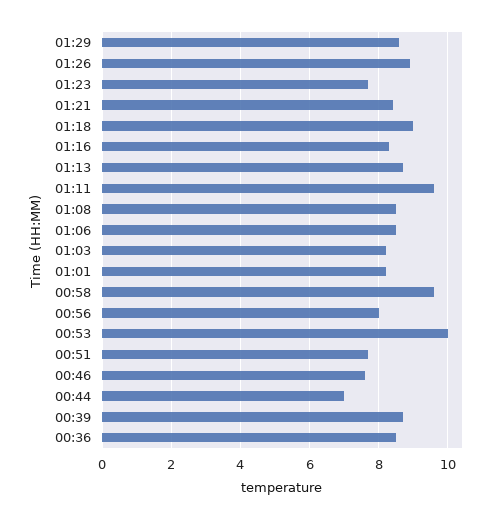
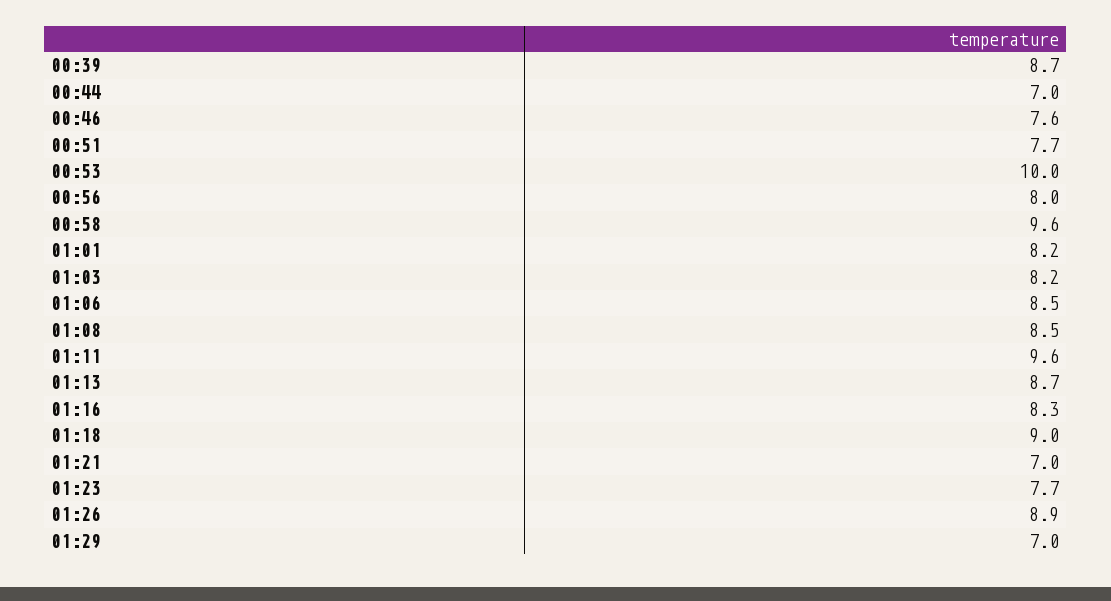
  {
-   "01:29": 8.5,
+   "01:29": 7,
    "01:26": 8.9,
    "01:23": 7.7,
-   "01:21": 8.5,
+   "01:21": 7,
    "01:18": 9,
    "01:16": 8.3,
    "01:13": 8.7,
    "01:11": 9.6,
    "01:08": 8.5,
    "01:06": 8.5,
    "01:03": 8.2,
    "01:01": 8.2,
    "00:58": 9.6,
    "00:56": 8,
    "00:53": 10,
    "00:51": 7.7,
    "00:46": 7.6,
    "00:44": 7,
-   "00:39": 8.7,
+   "00:39": 8.7
-   "00:36": 8.5
  }

